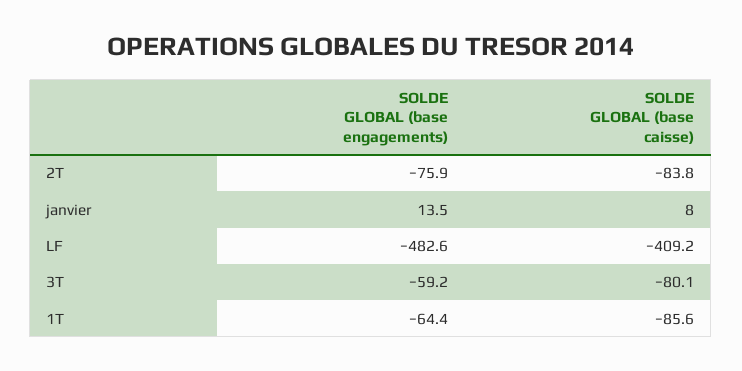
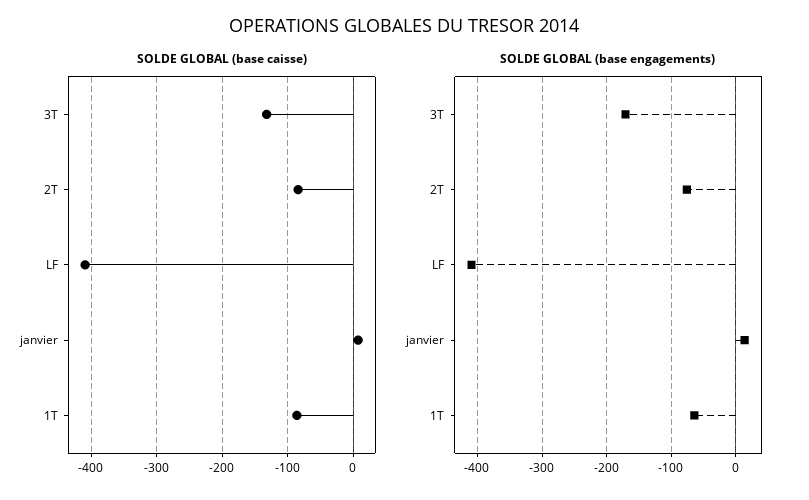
  {
    "SOLDE GLOBAL (base engagements)": {
      "2T": -75.9,
      "janvier": 13.5,
-     "LF": -482.6,
+     "LF": -410,
-     "3T": -59.2,
+     "3T": -170,
      "1T": -64.4
    },
    "SOLDE GLOBAL (base caisse)": {
      "2T": -83.8,
      "janvier": 8,
      "LF": -409.2,
-     "3T": -80.1,
+     "3T": -130,
      "1T": -85.6
    }
  }

